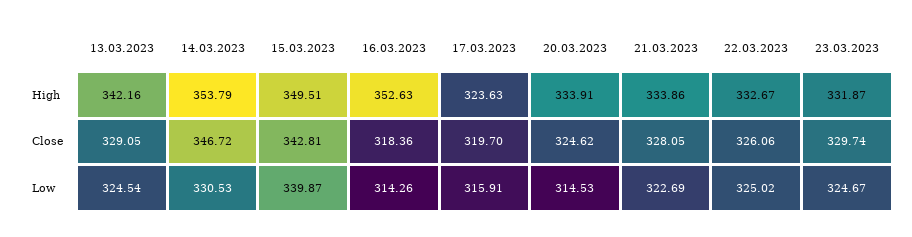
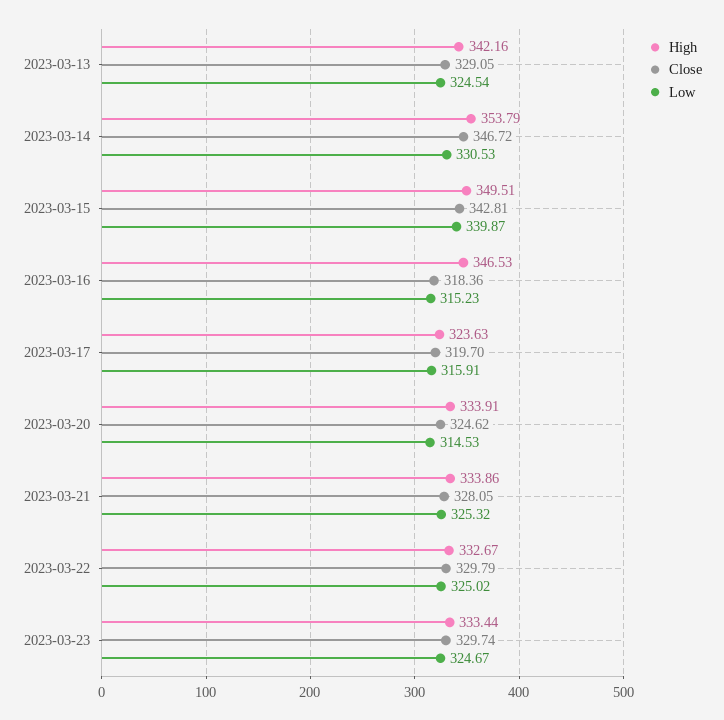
  {
    "High": {
      "13.03.2023": 342.16,
      "14.03.2023": 353.79,
      "15.03.2023": 349.51,
-     "16.03.2023": 352.63,
+     "16.03.2023": 346.53,
      "17.03.2023": 323.63,
      "20.03.2023": 333.91,
      "21.03.2023": 333.86,
      "22.03.2023": 332.67,
-     "23.03.2023": 331.87
+     "23.03.2023": 333.44
    },
    "Close": {
      "13.03.2023": 329.05,
      "14.03.2023": 346.72,
      "15.03.2023": 342.81,
      "16.03.2023": 318.36,
      "17.03.2023": 319.7,
      "20.03.2023": 324.62,
      "21.03.2023": 328.05,
-     "22.03.2023": 326.06,
+     "22.03.2023": 329.79,
      "23.03.2023": 329.74
    },
    "Low": {
      "13.03.2023": 324.54,
      "14.03.2023": 330.53,
      "15.03.2023": 339.87,
-     "16.03.2023": 314.26,
+     "16.03.2023": 315.23,
      "17.03.2023": 315.91,
      "20.03.2023": 314.53,
-     "21.03.2023": 322.69,
+     "21.03.2023": 325.32,
      "22.03.2023": 325.02,
      "23.03.2023": 324.67
    }
  }

